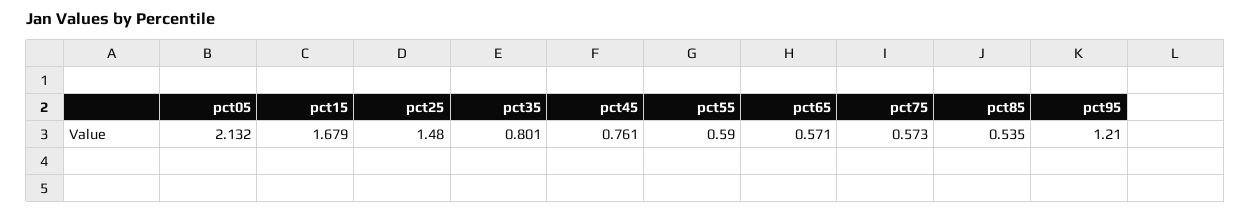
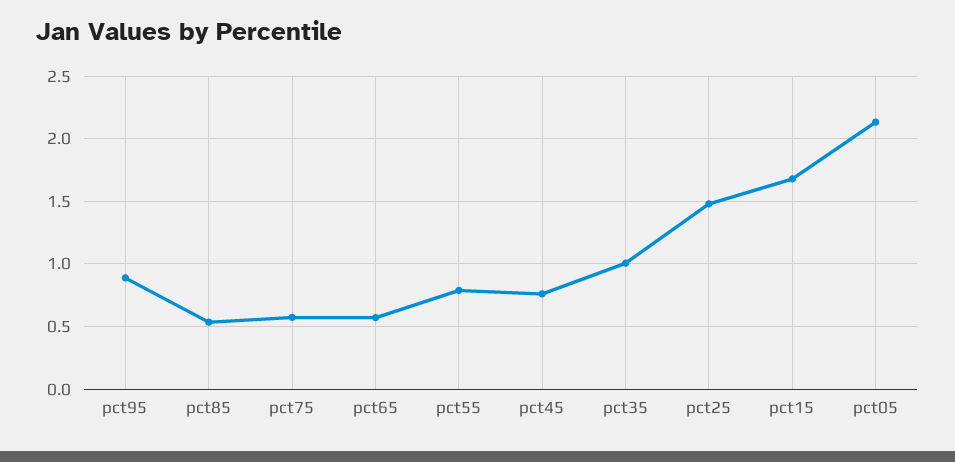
  {
    "pct05": 2.132,
    "pct15": 1.679,
    "pct25": 1.48,
-   "pct35": 0.801,
+   "pct35": 1,
    "pct45": 0.761,
-   "pct55": 0.59,
+   "pct55": 0.8,
    "pct65": 0.571,
    "pct75": 0.573,
    "pct85": 0.535,
-   "pct95": 1.21
+   "pct95": 0.9
  }

